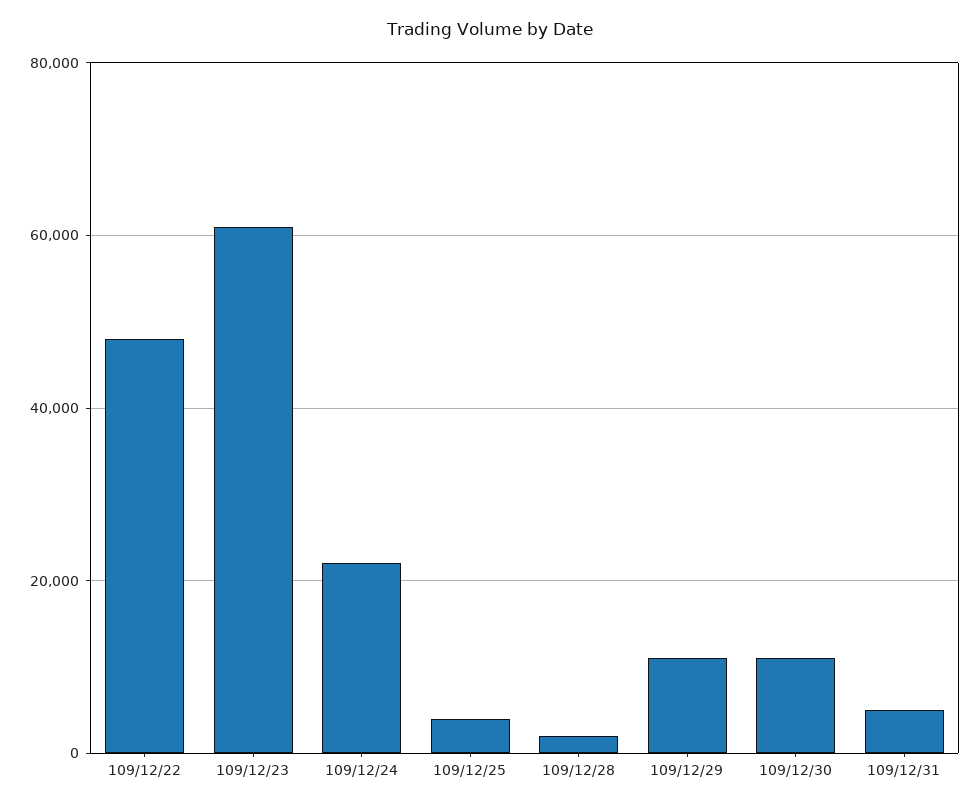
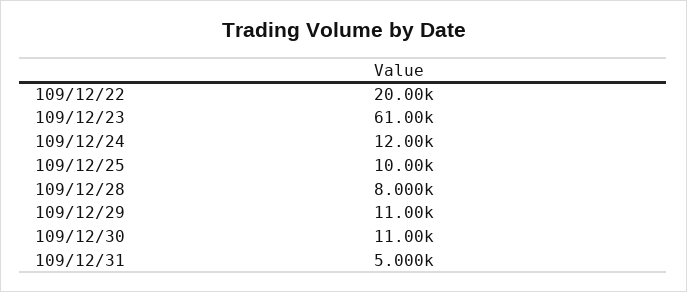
  {
-   "109/12/22": 48000,
+   "109/12/22": 20000,
    "109/12/23": 61000,
-   "109/12/24": 22000,
+   "109/12/24": 12000,
-   "109/12/25": 4000,
+   "109/12/25": 10000,
-   "109/12/28": 2000,
+   "109/12/28": 8000,
    "109/12/29": 11000,
    "109/12/30": 11000,
    "109/12/31": 5000
  }

